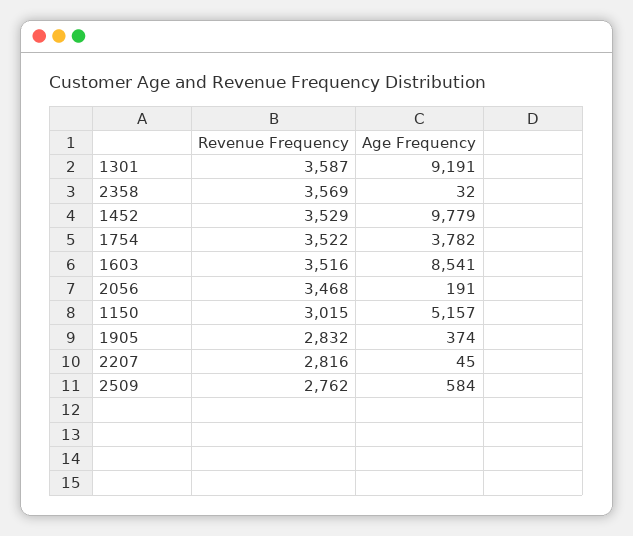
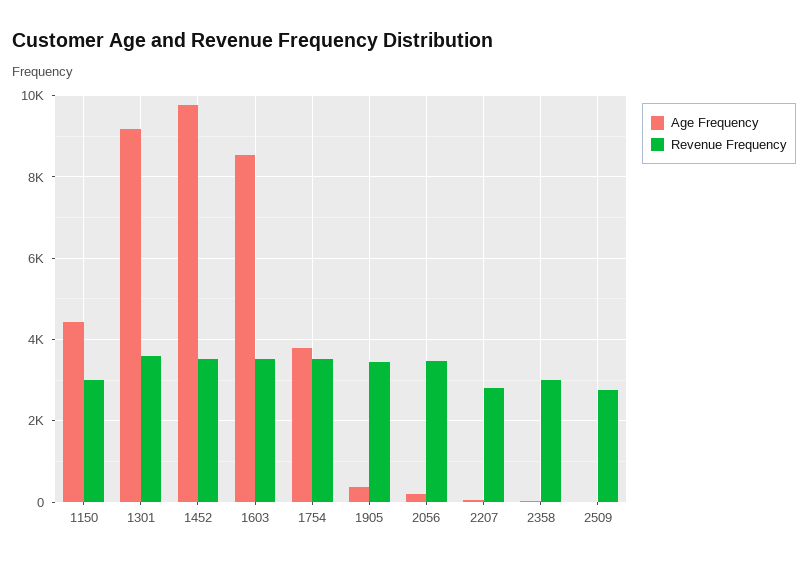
  {
    "Revenue Frequency": {
      "1301": 3587,
-     "2358": 3569,
+     "2358": 3000,
      "1452": 3529,
      "1754": 3522,
      "1603": 3516,
      "2056": 3468,
      "1150": 3015,
-     "1905": 2832,
+     "1905": 3400,
      "2207": 2816,
      "2509": 2762
    },
    "Age Frequency": {
      "1301": 9191,
      "2358": 32,
      "1452": 9779,
      "1754": 3782,
      "1603": 8541,
      "2056": 191,
-     "1150": 5157,
+     "1150": 4400,
      "1905": 374,
      "2207": 45,
-     "2509": 584
+     "2509": 0
    }
  }

